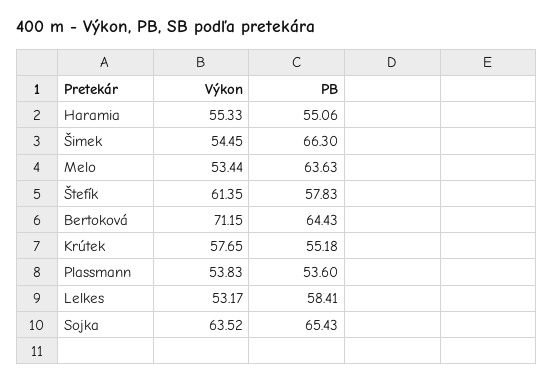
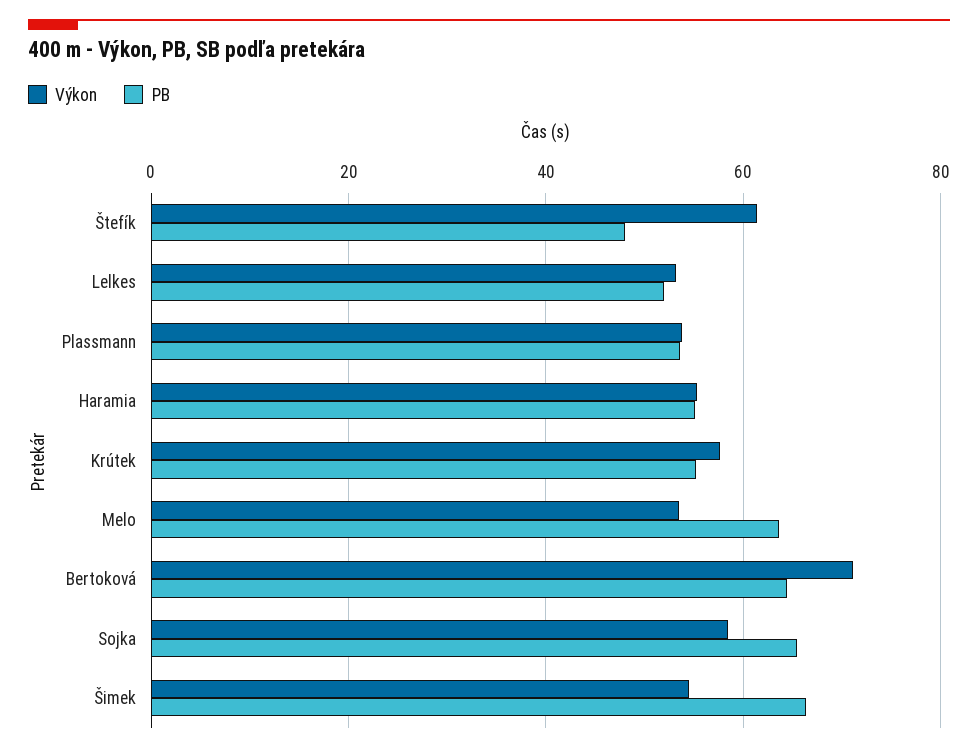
  {
    "Výkon": {
      "Haramia": 55.33,
      "Šimek": 54.45,
      "Melo": 53.44,
      "Štefík": 61.35,
      "Bertoková": 71.15,
      "Krútek": 57.65,
      "Plassmann": 53.83,
      "Lelkes": 53.17,
-     "Sojka": 63.52
+     "Sojka": 58
    },
    "PB": {
      "Haramia": 55.06,
      "Šimek": 66.3,
      "Melo": 63.63,
-     "Štefík": 57.83,
+     "Štefík": 48,
      "Bertoková": 64.43,
      "Krútek": 55.18,
      "Plassmann": 53.6,
-     "Lelkes": 58.41,
+     "Lelkes": 52,
      "Sojka": 65.43
    }
  }

